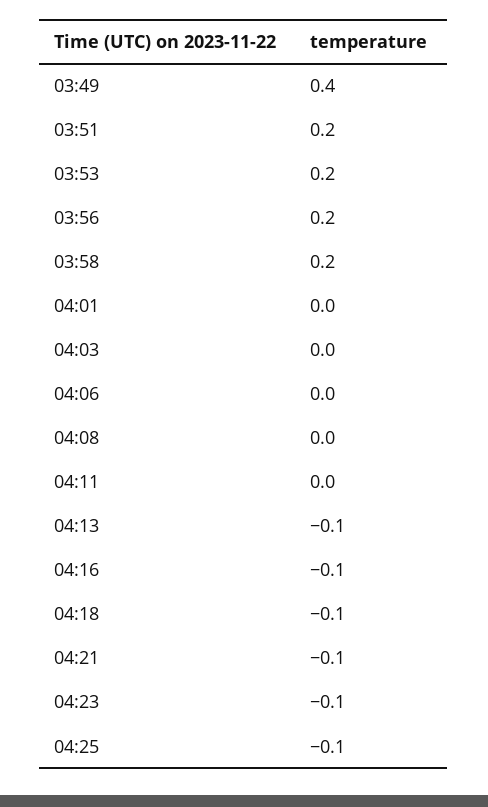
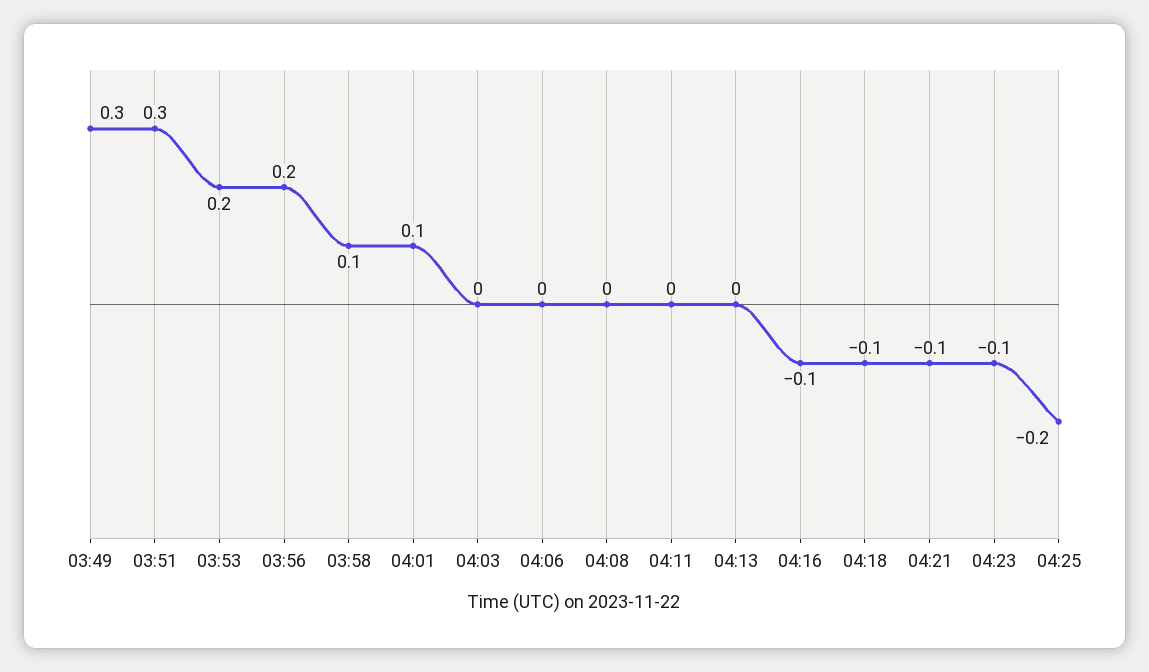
  {
-   "03:49": 0.4,
+   "03:49": 0.3,
-   "03:51": 0.2,
+   "03:51": 0.3,
    "03:53": 0.2,
    "03:56": 0.2,
-   "03:58": 0.2,
+   "03:58": 0.1,
-   "04:01": 0,
+   "04:01": 0.1,
    "04:03": 0,
    "04:06": 0,
    "04:08": 0,
    "04:11": 0,
-   "04:13": -0.1,
+   "04:13": 0,
    "04:16": -0.1,
    "04:18": -0.1,
    "04:21": -0.1,
    "04:23": -0.1,
-   "04:25": -0.1
+   "04:25": -0.2
  }

